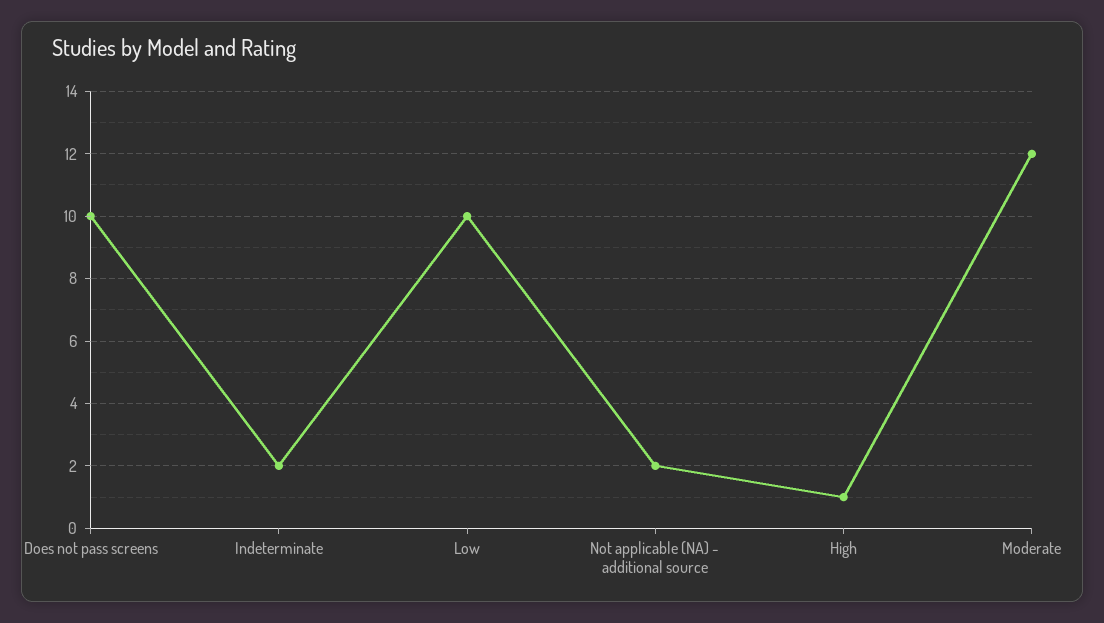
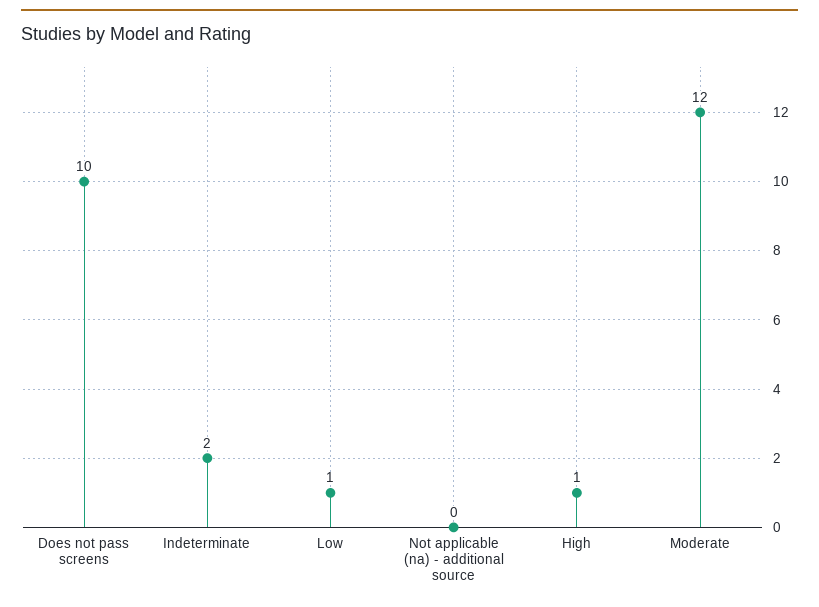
  {
    "Does not pass screens": 10,
    "Indeterminate": 2,
-   "Low": 10,
+   "Low": 1,
-   "Not applicable (NA) - additional source": 2,
+   "Not applicable (NA) - additional source": 0,
    "High": 1,
    "Moderate": 12
  }

